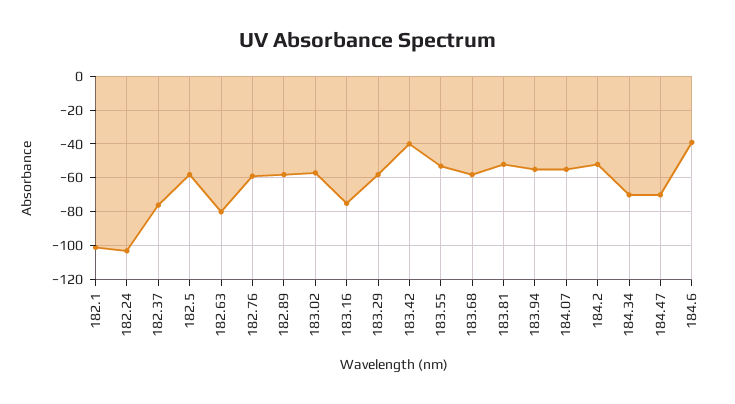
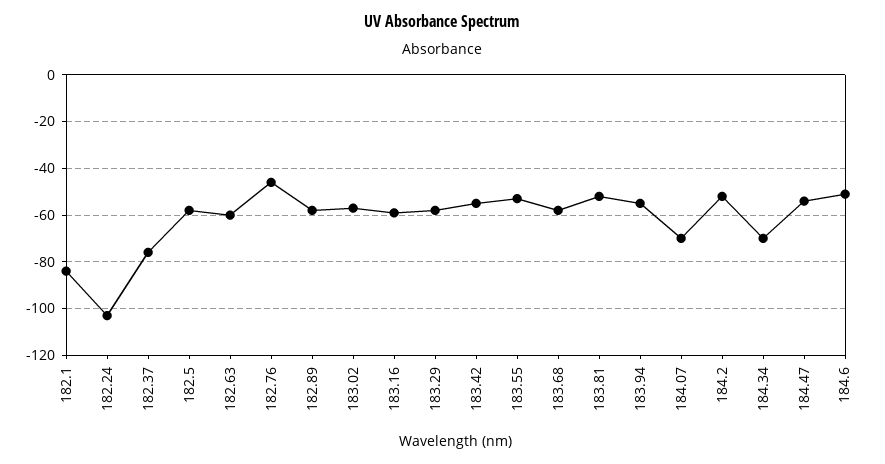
  {
-   "182.1": -100,
+   "182.1": -85,
    "182.24": -105,
    "182.37": -75,
    "182.5": -60,
-   "182.63": -80,
+   "182.63": -60,
-   "182.76": -60,
+   "182.76": -45,
    "182.89": -60,
    "183.02": -55,
-   "183.16": -75,
+   "183.16": -60,
    "183.29": -60,
-   "183.42": -40,
+   "183.42": -55,
    "183.55": -55,
    "183.68": -60,
    "183.81": -50,
    "183.94": -55,
-   "184.07": -55,
+   "184.07": -70,
    "184.2": -50,
    "184.34": -70,
-   "184.47": -70,
+   "184.47": -55,
-   "184.6": -40
+   "184.6": -50
  }

